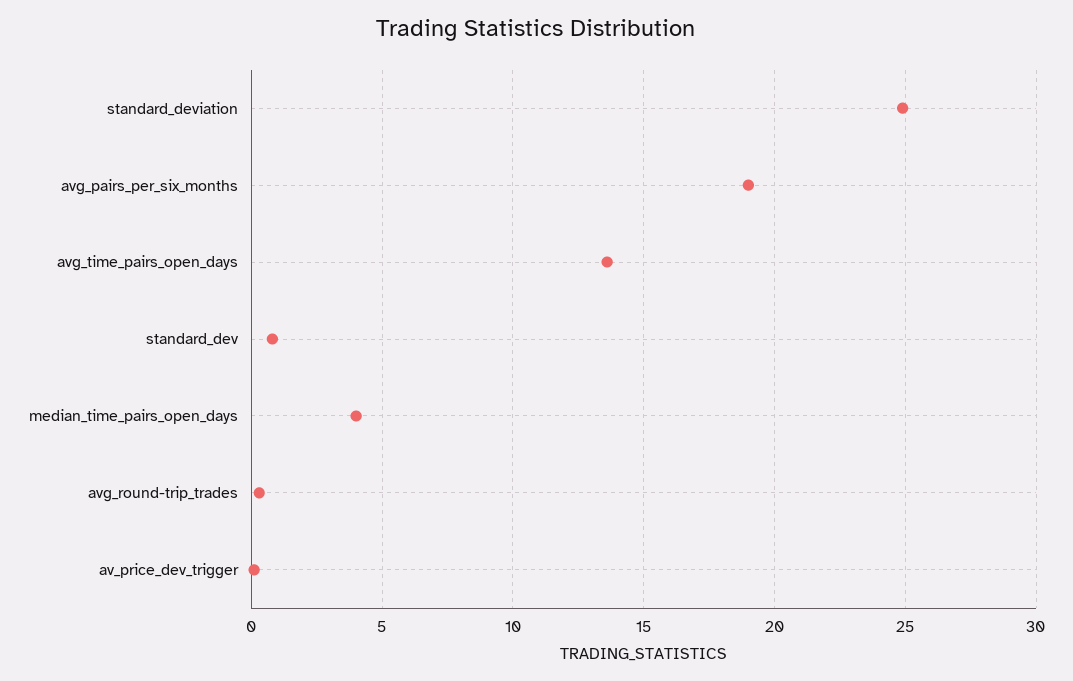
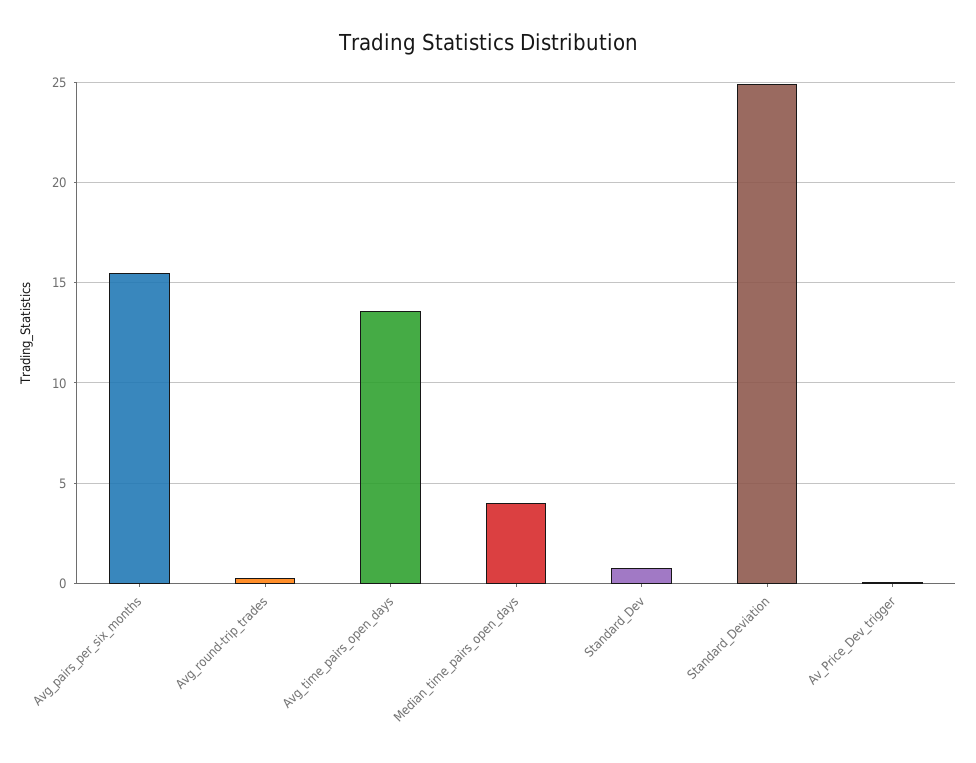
  {
    "standard_deviation": 25,
-   "avg_pairs_per_six_months": 19,
+   "avg_pairs_per_six_months": 15.5,
    "avg_time_pairs_open_days": 13.5,
    "standard_dev": 1,
    "median_time_pairs_open_days": 4,
    "avg_round-trip_trades": 0.5,
    "av_price_dev_trigger": 0
  }

